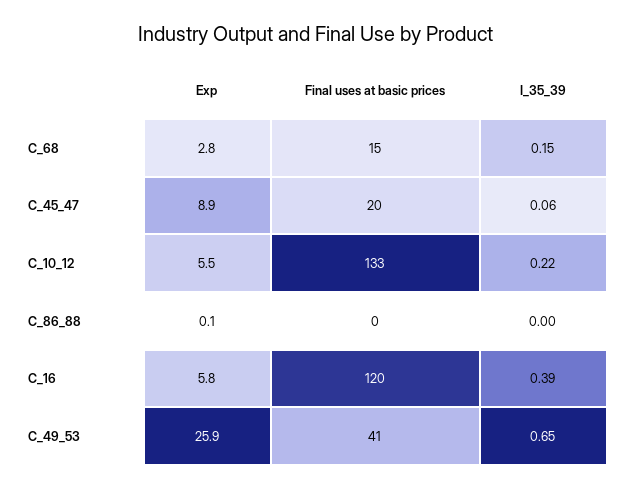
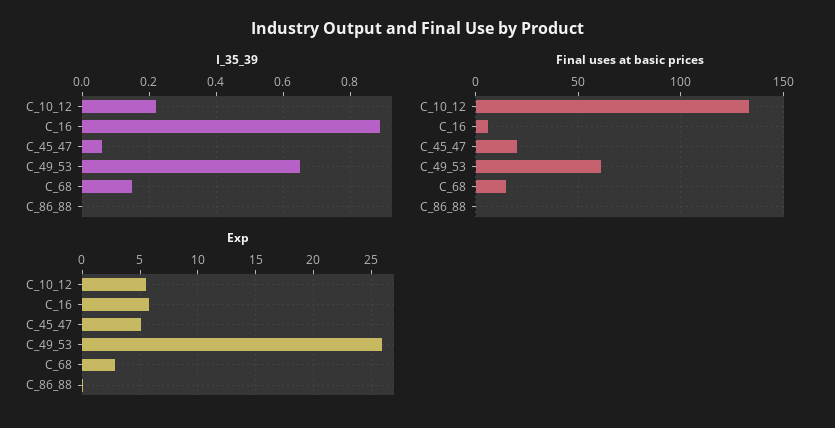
  {
    "Exp": {
      "C_68": 2.8,
-     "C_45_47": 8.9,
+     "C_45_47": 5,
      "C_10_12": 5.5,
      "C_86_88": 0.1,
      "C_16": 5.8,
      "C_49_53": 25.9
    },
    "Final uses at basic prices": {
      "C_68": 15,
      "C_45_47": 20,
      "C_10_12": 133,
      "C_86_88": 0,
-     "C_16": 120,
+     "C_16": 5,
-     "C_49_53": 41
+     "C_49_53": 60
    },
    "I_35_39": {
      "C_68": 0.15,
      "C_45_47": 0.06,
      "C_10_12": 0.22,
      "C_86_88": 0,
-     "C_16": 0.39,
+     "C_16": 0.9,
      "C_49_53": 0.65
    }
  }

